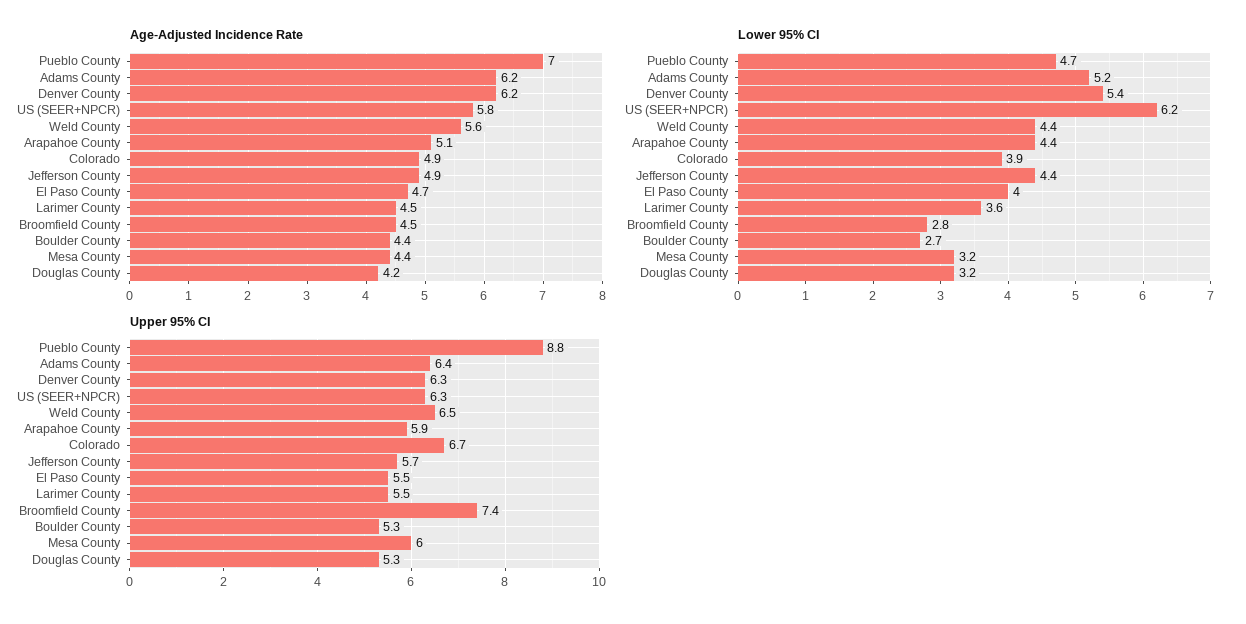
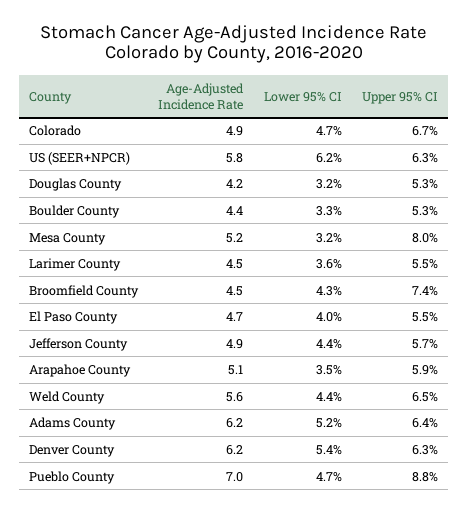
  {
    "Age-Adjusted Incidence Rate": {
      "Pueblo County": 7,
      "Adams County": 6.2,
      "Denver County": 6.2,
      "US (SEER+NPCR)": 5.8,
      "Weld County": 5.6,
      "Arapahoe County": 5.1,
      "Colorado": 4.9,
      "Jefferson County": 4.9,
      "El Paso County": 4.7,
      "Larimer County": 4.5,
      "Broomfield County": 4.5,
      "Boulder County": 4.4,
-     "Mesa County": 4.4,
+     "Mesa County": 5.2,
      "Douglas County": 4.2
    },
    "Lower 95% CI": {
      "Pueblo County": 4.7,
      "Adams County": 5.2,
      "Denver County": 5.4,
      "US (SEER+NPCR)": 6.2,
      "Weld County": 4.4,
-     "Arapahoe County": 4.4,
+     "Arapahoe County": 3.5,
-     "Colorado": 3.9,
+     "Colorado": 4.7,
      "Jefferson County": 4.4,
      "El Paso County": 4,
      "Larimer County": 3.6,
-     "Broomfield County": 2.8,
+     "Broomfield County": 4.3,
-     "Boulder County": 2.7,
+     "Boulder County": 3.3,
      "Mesa County": 3.2,
      "Douglas County": 3.2
    },
    "Upper 95% CI": {
      "Pueblo County": 8.8,
      "Adams County": 6.4,
      "Denver County": 6.3,
      "US (SEER+NPCR)": 6.3,
      "Weld County": 6.5,
      "Arapahoe County": 5.9,
      "Colorado": 6.7,
      "Jefferson County": 5.7,
      "El Paso County": 5.5,
      "Larimer County": 5.5,
      "Broomfield County": 7.4,
      "Boulder County": 5.3,
-     "Mesa County": 6,
+     "Mesa County": 8,
      "Douglas County": 5.3
    }
  }

